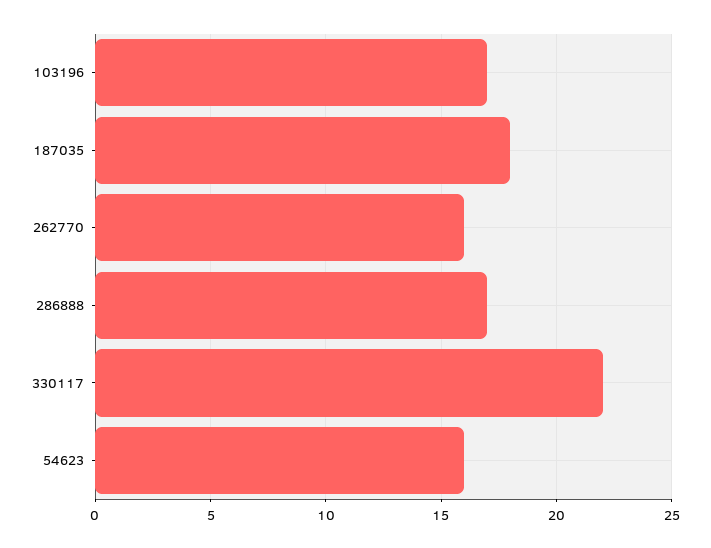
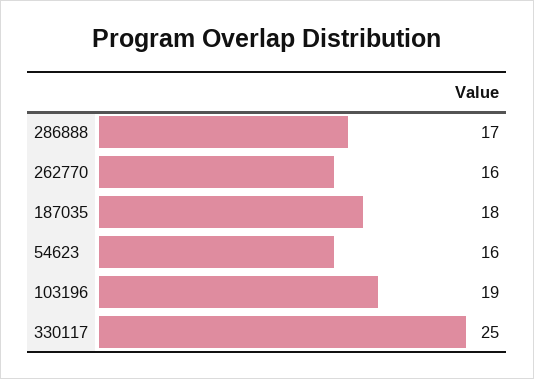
  {
-   "103196": 17,
+   "103196": 19,
    "187035": 18,
    "262770": 16,
    "286888": 17,
-   "330117": 22,
+   "330117": 25,
    "54623": 16
  }

